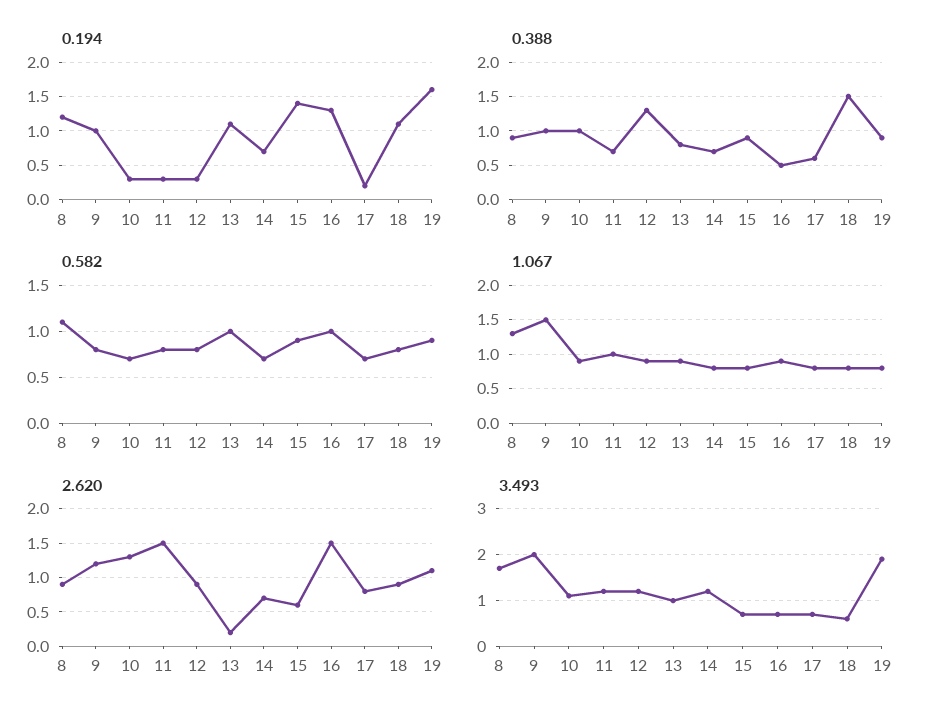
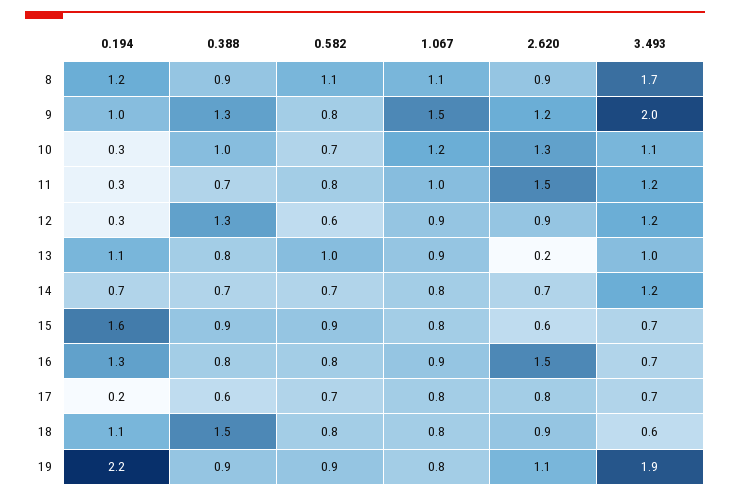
  {
    "0.194": {
      "8": 1.2,
      "9": 1,
      "10": 0.3,
      "11": 0.3,
      "12": 0.3,
      "13": 1.1,
      "14": 0.7,
-     "15": 1.4,
+     "15": 1.6,
      "16": 1.3,
      "17": 0.2,
      "18": 1.1,
-     "19": 1.6
+     "19": 2.2
    },
    "0.388": {
      "8": 0.9,
-     "9": 1,
+     "9": 1.3,
      "10": 1,
      "11": 0.7,
      "12": 1.3,
      "13": 0.8,
      "14": 0.7,
      "15": 0.9,
-     "16": 0.5,
+     "16": 0.8,
      "17": 0.6,
      "18": 1.5,
      "19": 0.9
    },
    "0.582": {
      "8": 1.1,
      "9": 0.8,
      "10": 0.7,
      "11": 0.8,
-     "12": 0.8,
+     "12": 0.6,
      "13": 1,
      "14": 0.7,
      "15": 0.9,
-     "16": 1,
+     "16": 0.8,
      "17": 0.7,
      "18": 0.8,
      "19": 0.9
    },
    "1.067": {
-     "8": 1.3,
+     "8": 1.1,
      "9": 1.5,
-     "10": 0.9,
+     "10": 1.2,
      "11": 1,
      "12": 0.9,
      "13": 0.9,
      "14": 0.8,
      "15": 0.8,
      "16": 0.9,
      "17": 0.8,
      "18": 0.8,
      "19": 0.8
    },
    "2.620": {
      "8": 0.9,
      "9": 1.2,
      "10": 1.3,
      "11": 1.5,
      "12": 0.9,
      "13": 0.2,
      "14": 0.7,
      "15": 0.6,
      "16": 1.5,
      "17": 0.8,
      "18": 0.9,
      "19": 1.1
    },
    "3.493": {
      "8": 1.7,
      "9": 2,
      "10": 1.1,
      "11": 1.2,
      "12": 1.2,
      "13": 1,
      "14": 1.2,
      "15": 0.7,
      "16": 0.7,
      "17": 0.7,
      "18": 0.6,
      "19": 1.9
    }
  }

